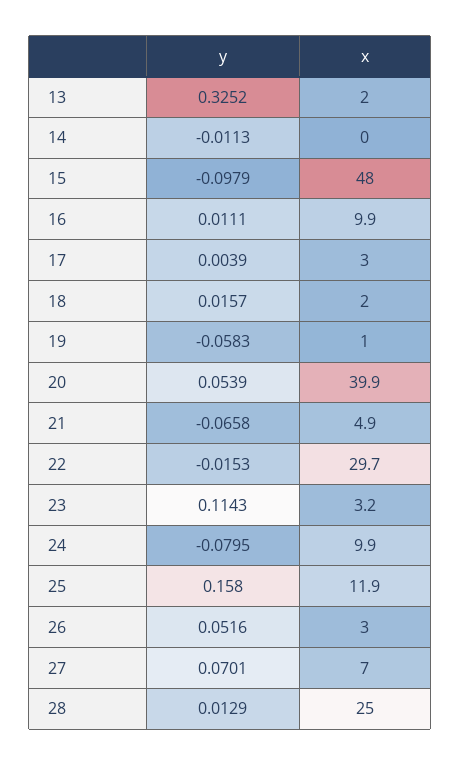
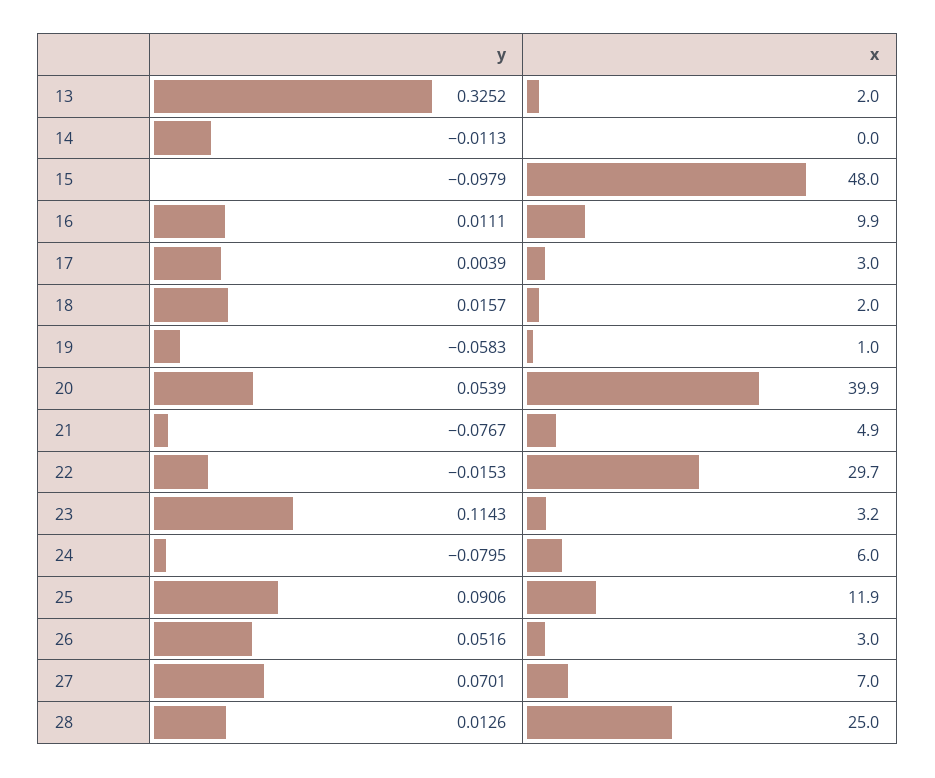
  {
    "y": {
      "13": 0.3252,
      "14": -0.0113,
      "15": -0.0979,
      "16": 0.0111,
      "17": 0.0039,
      "18": 0.0157,
      "19": -0.0583,
      "20": 0.0539,
-     "21": -0.0658,
+     "21": -0.0767,
      "22": -0.0153,
      "23": 0.1143,
      "24": -0.0795,
-     "25": 0.158,
+     "25": 0.0906,
      "26": 0.0516,
      "27": 0.0701,
-     "28": 0.0129
+     "28": 0.0126
    },
    "x": {
      "13": 2,
      "14": 0,
      "15": 48,
      "16": 9.9,
      "17": 3,
      "18": 2,
      "19": 1,
      "20": 39.9,
      "21": 4.9,
      "22": 29.7,
      "23": 3.2,
-     "24": 9.9,
+     "24": 6,
      "25": 11.9,
      "26": 3,
      "27": 7,
      "28": 25
    }
  }

